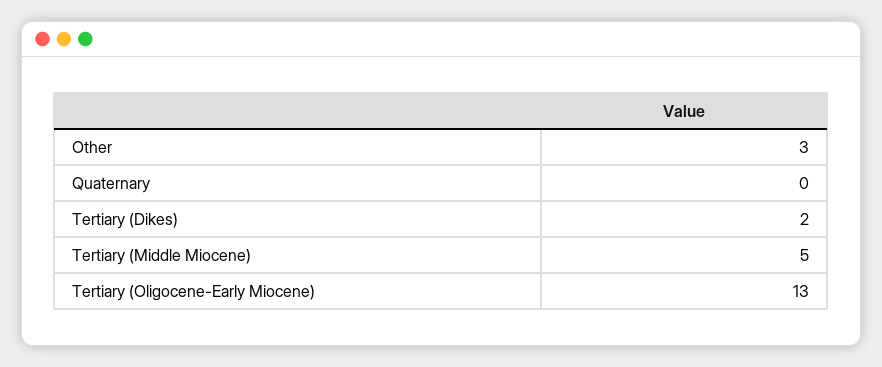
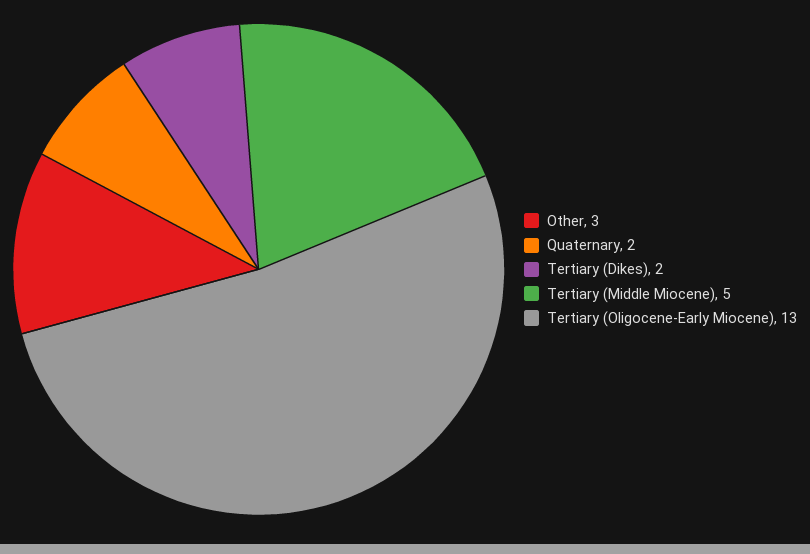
  {
    "Other": 3,
-   "Quaternary": 0,
+   "Quaternary": 2,
    "Tertiary (Dikes)": 2,
    "Tertiary (Middle Miocene)": 5,
    "Tertiary (Oligocene-Early Miocene)": 13
  }

